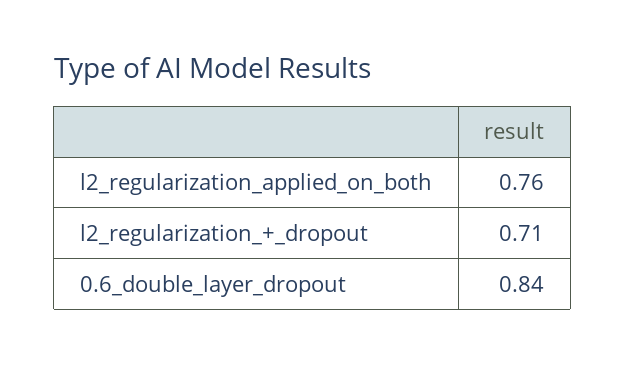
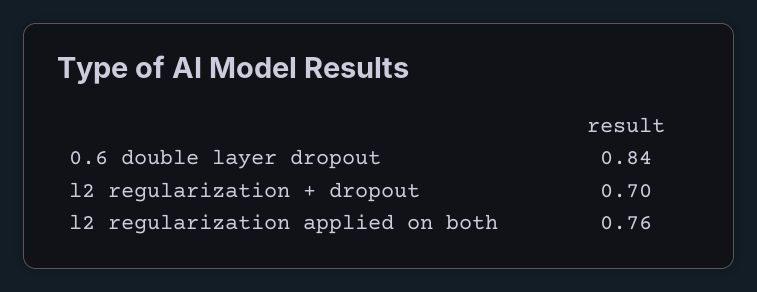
  {
    "l2_regularization_applied_on_both": 0.76,
-   "l2_regularization_+_dropout": 0.71,
+   "l2_regularization_+_dropout": 0.7,
    "0.6_double_layer_dropout": 0.84
  }

